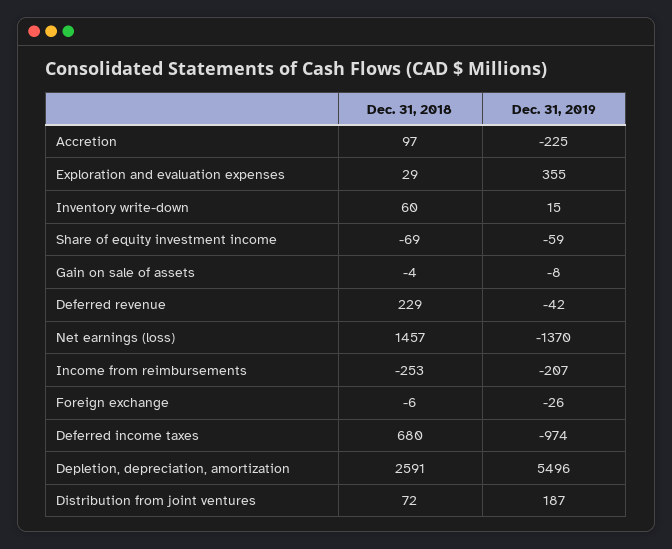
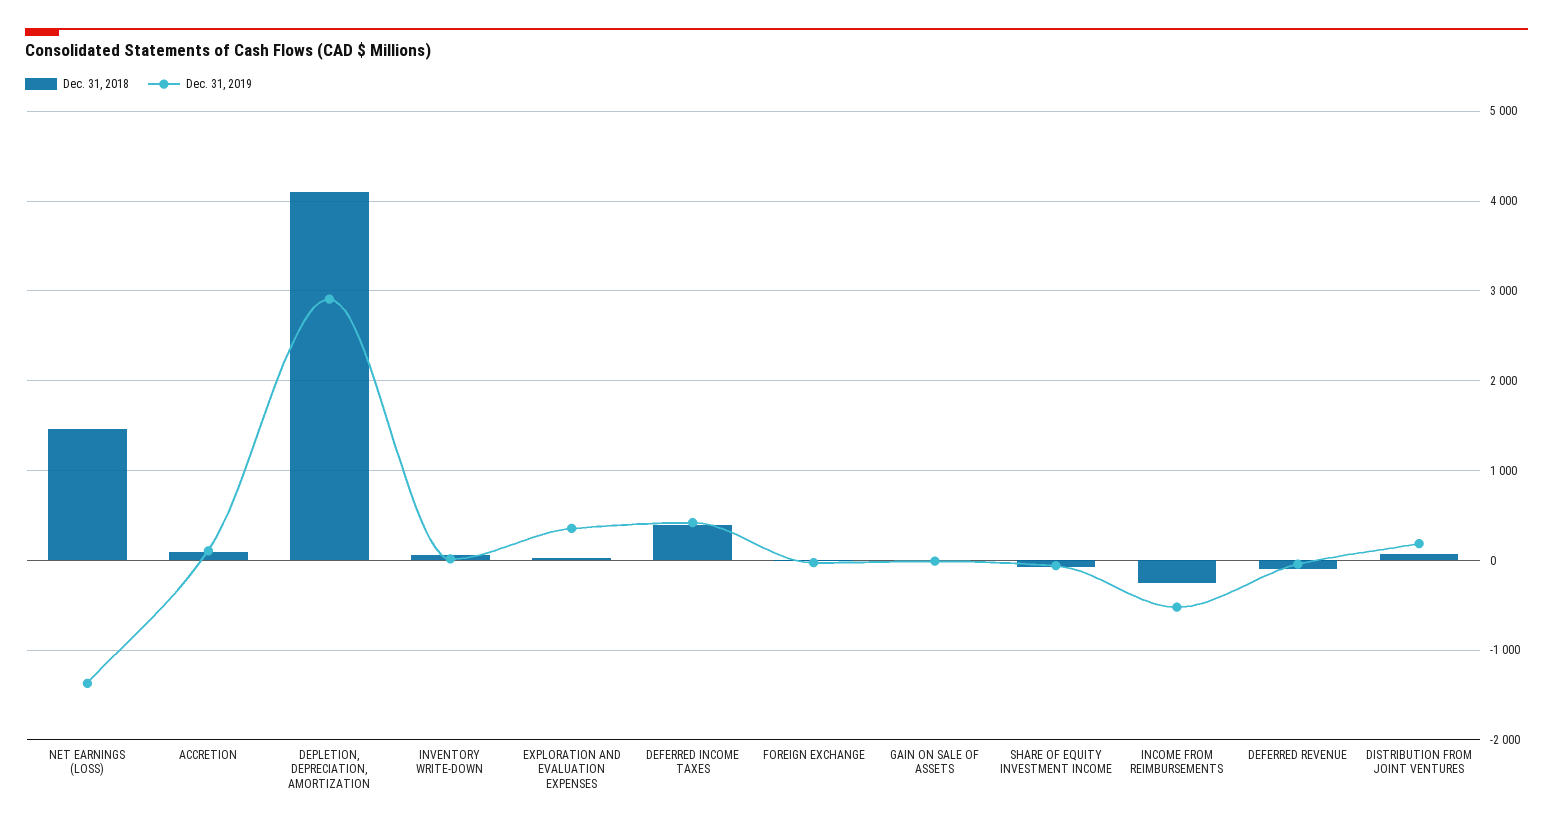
  {
    "Dec. 31, 2018": {
      "Accretion": 97,
      "Exploration and evaluation expenses": 29,
      "Inventory write-down": 60,
      "Share of equity investment income": -69,
      "Gain on sale of assets": -4,
-     "Deferred revenue": 229,
+     "Deferred revenue": -100,
      "Net earnings (loss)": 1457,
      "Income from reimbursements": -253,
      "Foreign exchange": -6,
-     "Deferred income taxes": 680,
+     "Deferred income taxes": 400,
-     "Depletion, depreciation, amortization": 2591,
+     "Depletion, depreciation, amortization": 4100,
      "Distribution from joint ventures": 72
    },
    "Dec. 31, 2019": {
-     "Accretion": -225,
+     "Accretion": 100,
      "Exploration and evaluation expenses": 355,
      "Inventory write-down": 15,
      "Share of equity investment income": -59,
      "Gain on sale of assets": -8,
      "Deferred revenue": -42,
      "Net earnings (loss)": -1370,
-     "Income from reimbursements": -207,
+     "Income from reimbursements": -500,
      "Foreign exchange": -26,
-     "Deferred income taxes": -974,
+     "Deferred income taxes": 400,
-     "Depletion, depreciation, amortization": 5496,
+     "Depletion, depreciation, amortization": 2900,
      "Distribution from joint ventures": 187
    }
  }

